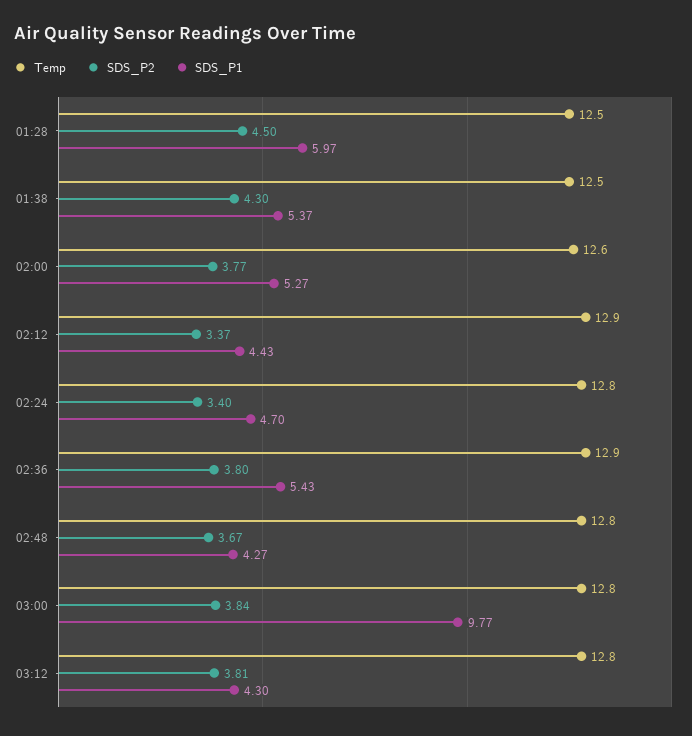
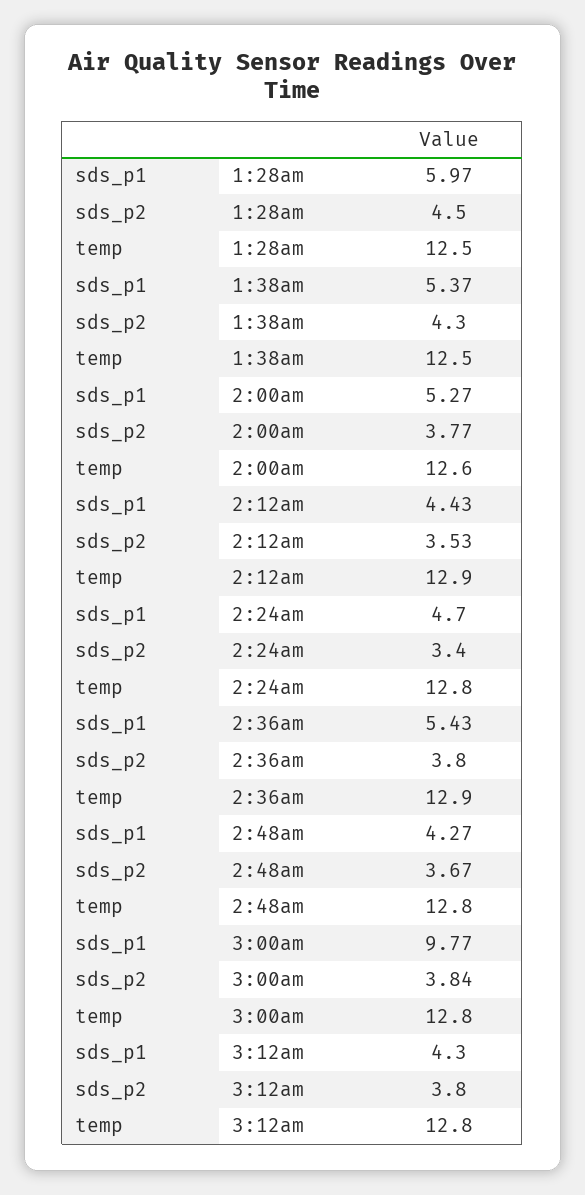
  {
    "Temp": {
      "01:28": 12.5,
      "01:38": 12.5,
      "02:00": 12.6,
      "02:12": 12.9,
      "02:24": 12.8,
      "02:36": 12.9,
      "02:48": 12.8,
      "03:00": 12.8,
      "03:12": 12.8
    },
    "SDS_P2": {
      "01:28": 4.5,
      "01:38": 4.3,
      "02:00": 3.77,
-     "02:12": 3.37,
+     "02:12": 3.53,
      "02:24": 3.4,
      "02:36": 3.8,
      "02:48": 3.67,
      "03:00": 3.84,
-     "03:12": 3.81
+     "03:12": 3.8
    },
    "SDS_P1": {
      "01:28": 5.97,
      "01:38": 5.37,
      "02:00": 5.27,
      "02:12": 4.43,
      "02:24": 4.7,
      "02:36": 5.43,
      "02:48": 4.27,
      "03:00": 9.77,
      "03:12": 4.3
    }
  }

